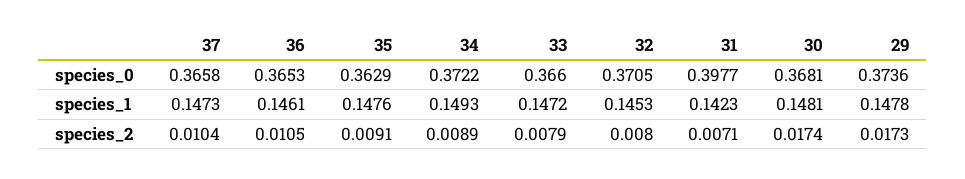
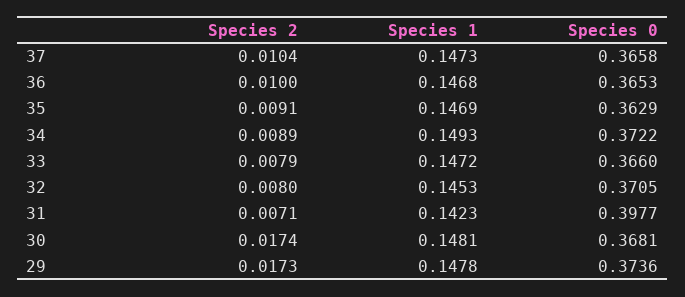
  {
    "37": {
      "species_0": 0.3658,
      "species_1": 0.1473,
      "species_2": 0.0104
    },
    "36": {
      "species_0": 0.3653,
-     "species_1": 0.1461,
+     "species_1": 0.1468,
-     "species_2": 0.0105
+     "species_2": 0.01
    },
    "35": {
      "species_0": 0.3629,
-     "species_1": 0.1476,
+     "species_1": 0.1469,
      "species_2": 0.0091
    },
    "34": {
      "species_0": 0.3722,
      "species_1": 0.1493,
      "species_2": 0.0089
    },
    "33": {
      "species_0": 0.366,
      "species_1": 0.1472,
      "species_2": 0.0079
    },
    "32": {
      "species_0": 0.3705,
      "species_1": 0.1453,
      "species_2": 0.008
    },
    "31": {
      "species_0": 0.3977,
      "species_1": 0.1423,
      "species_2": 0.0071
    },
    "30": {
      "species_0": 0.3681,
      "species_1": 0.1481,
      "species_2": 0.0174
    },
    "29": {
      "species_0": 0.3736,
      "species_1": 0.1478,
      "species_2": 0.0173
    }
  }

